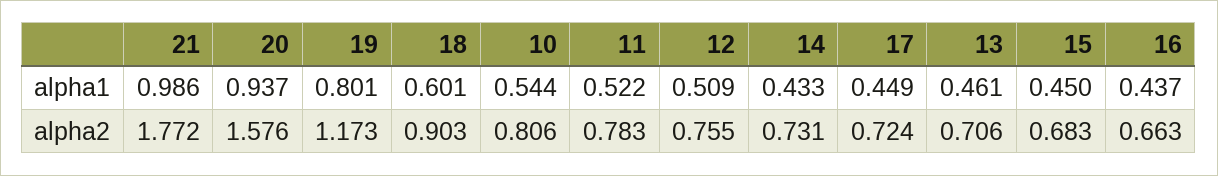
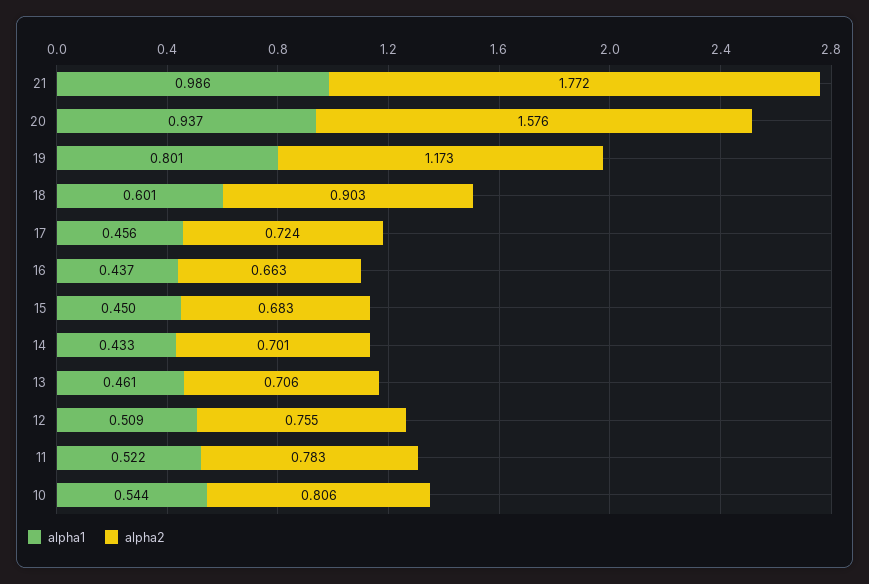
  {
    "alpha1": {
      "21": 0.986,
      "20": 0.937,
      "19": 0.801,
      "18": 0.601,
      "10": 0.544,
      "11": 0.522,
      "12": 0.509,
      "14": 0.433,
-     "17": 0.449,
+     "17": 0.456,
      "13": 0.461,
      "15": 0.45,
      "16": 0.437
    },
    "alpha2": {
      "21": 1.772,
      "20": 1.576,
      "19": 1.173,
      "18": 0.903,
      "10": 0.806,
      "11": 0.783,
      "12": 0.755,
-     "14": 0.731,
+     "14": 0.701,
      "17": 0.724,
      "13": 0.706,
      "15": 0.683,
      "16": 0.663
    }
  }

